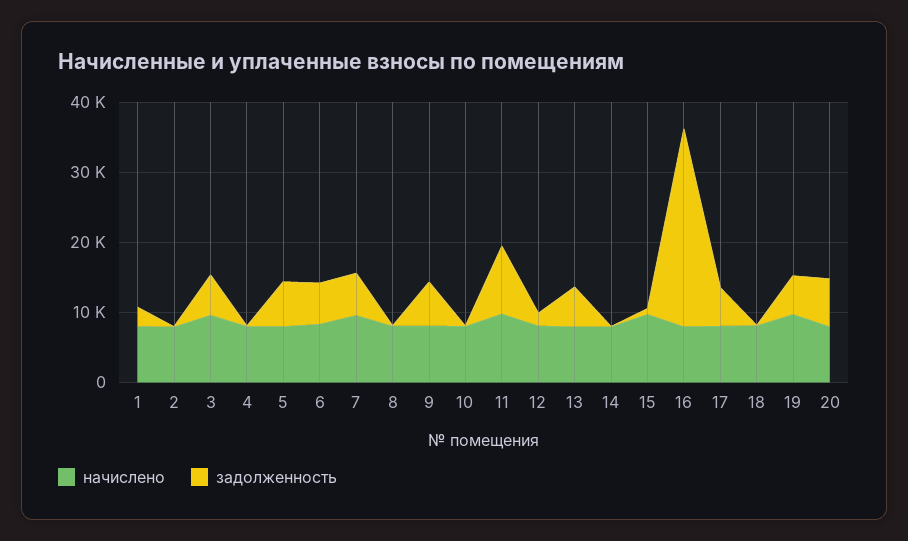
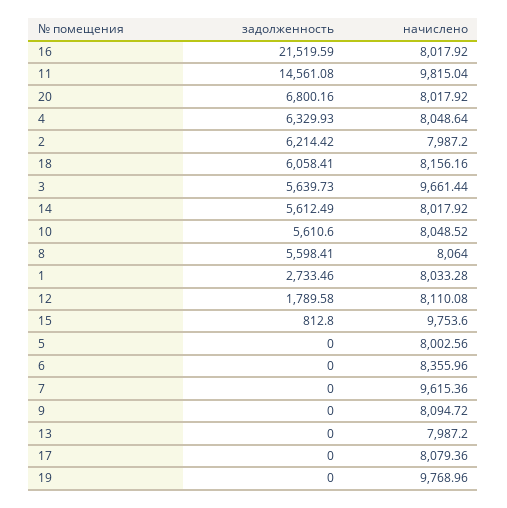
  {
    "начислено": {
      "1": 8033.28,
      "2": 7987.2,
      "3": 9661.44,
      "4": 8048.64,
      "5": 8002.56,
      "6": 8355.96,
      "7": 9615.36,
      "8": 8064,
      "9": 8094.72,
      "10": 8048.52,
      "11": 9815.04,
      "12": 8110.08,
      "13": 7987.2,
      "14": 8017.92,
      "15": 9753.6,
      "16": 8017.92,
      "17": 8079.36,
      "18": 8156.16,
      "19": 9768.96,
      "20": 8017.92
    },
    "задолженность": {
      "1": 2733.46,
-     "2": 0,
+     "2": 6214.42,
      "3": 5639.73,
-     "4": 0,
+     "4": 6329.93,
-     "5": 6000,
+     "5": 0,
-     "6": 6000,
+     "6": 0,
-     "7": 6000,
+     "7": 0,
-     "8": 0,
+     "8": 5598.41,
-     "9": 6000,
+     "9": 0,
-     "10": 0,
+     "10": 5610.6,
-     "11": 10000,
+     "11": 14561.08,
      "12": 1789.58,
-     "13": 6000,
+     "13": 0,
-     "14": 0,
+     "14": 5612.49,
      "15": 812.8,
-     "16": 28000,
+     "16": 21519.59,
-     "17": 6000,
+     "17": 0,
-     "18": 0,
+     "18": 6058.41,
-     "19": 6000,
+     "19": 0,
      "20": 6800.16
    }
  }

